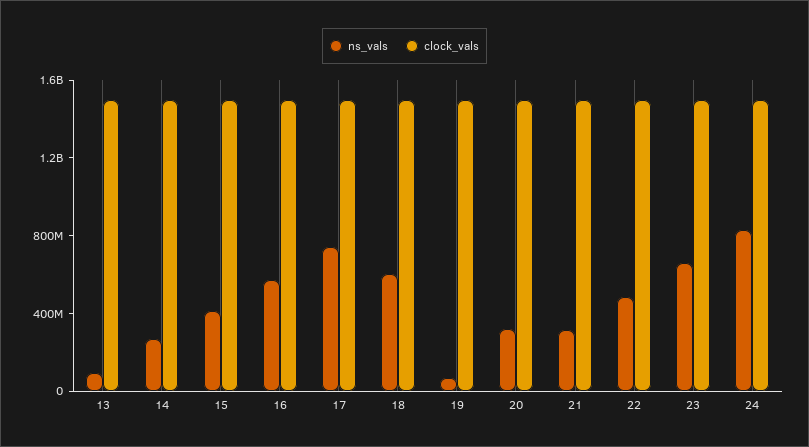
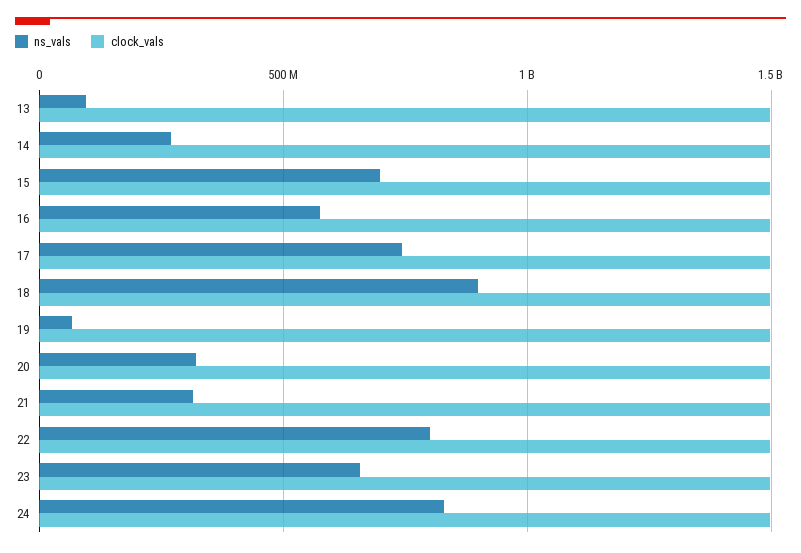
  {
    "ns_vals": {
      "13": 100000000,
      "14": 250000000,
-     "15": 400000000,
+     "15": 700000000,
      "16": 550000000,
      "17": 750000000,
-     "18": 600000000,
+     "18": 900000000,
      "19": 50000000,
      "20": 300000000,
      "21": 300000000,
-     "22": 500000000,
+     "22": 800000000,
      "23": 650000000,
      "24": 850000000
    },
    "clock_vals": {
      "13": 1500000000,
      "14": 1500000000,
      "15": 1500000000,
      "16": 1500000000,
      "17": 1500000000,
      "18": 1500000000,
      "19": 1500000000,
      "20": 1500000000,
      "21": 1500000000,
      "22": 1500000000,
      "23": 1500000000,
      "24": 1500000000
    }
  }

